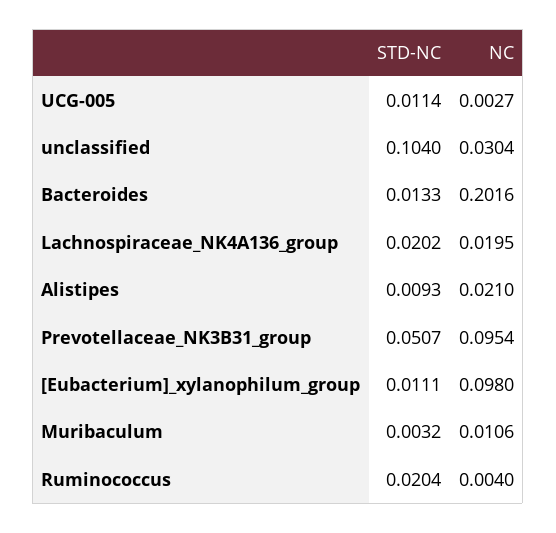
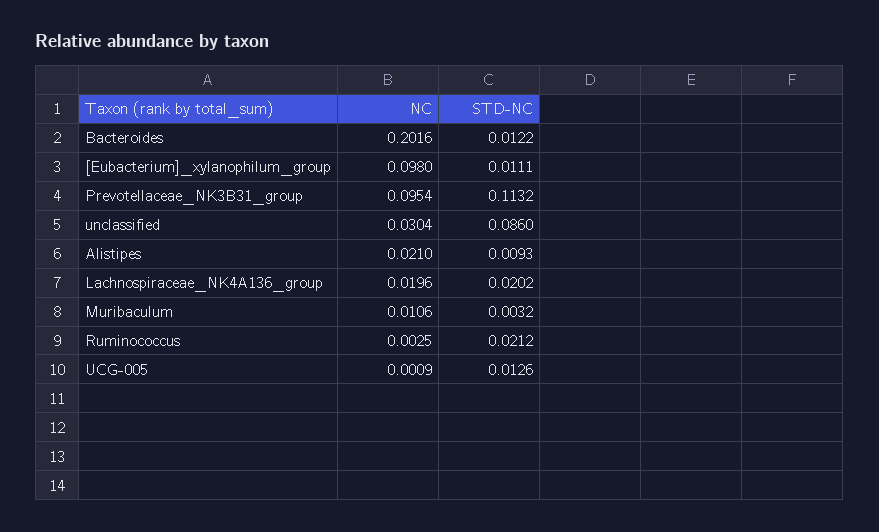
  {
    "STD-NC": {
-     "UCG-005": 0.0114,
+     "UCG-005": 0.0126,
-     "unclassified": 0.104,
+     "unclassified": 0.086,
-     "Bacteroides": 0.0133,
+     "Bacteroides": 0.0122,
      "Lachnospiraceae_NK4A136_group": 0.0202,
      "Alistipes": 0.0093,
-     "Prevotellaceae_NK3B31_group": 0.0507,
+     "Prevotellaceae_NK3B31_group": 0.1132,
      "[Eubacterium]_xylanophilum_group": 0.0111,
      "Muribaculum": 0.0032,
-     "Ruminococcus": 0.0204
+     "Ruminococcus": 0.0212
    },
    "NC": {
-     "UCG-005": 0.0027,
+     "UCG-005": 0.0009,
      "unclassified": 0.0304,
      "Bacteroides": 0.2016,
-     "Lachnospiraceae_NK4A136_group": 0.0195,
+     "Lachnospiraceae_NK4A136_group": 0.0196,
      "Alistipes": 0.021,
      "Prevotellaceae_NK3B31_group": 0.0954,
      "[Eubacterium]_xylanophilum_group": 0.098,
      "Muribaculum": 0.0106,
-     "Ruminococcus": 0.004
+     "Ruminococcus": 0.0025
    }
  }

